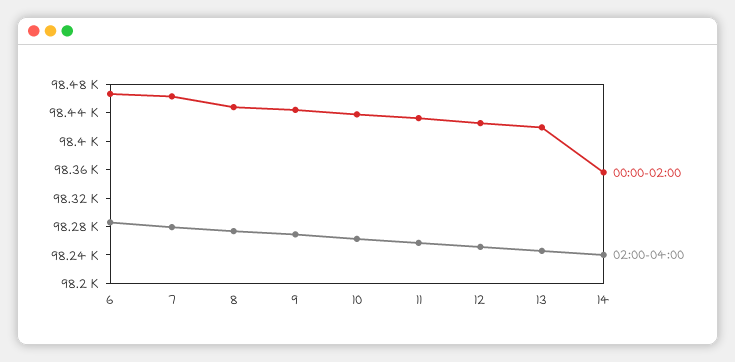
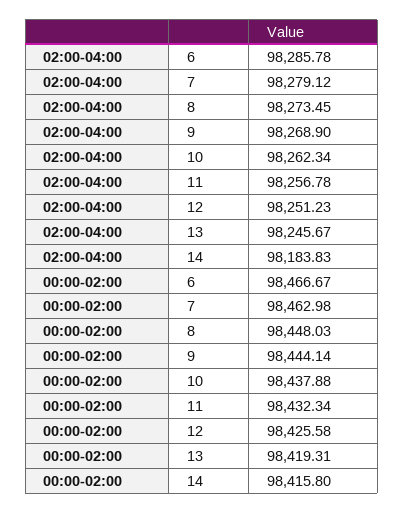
  {
    "00:00-02:00": {
      "6": 98466.67,
      "7": 98462.98,
      "8": 98448.03,
      "9": 98444.14,
      "10": 98437.88,
      "11": 98432.34,
      "12": 98425.58,
      "13": 98419.31,
-     "14": 98360
+     "14": 98415.8
    },
    "02:00-04:00": {
      "6": 98285.78,
      "7": 98279.12,
      "8": 98273.45,
      "9": 98268.9,
      "10": 98262.34,
      "11": 98256.78,
      "12": 98251.23,
      "13": 98245.67,
-     "14": 98240
+     "14": 98183.83
    }
  }

